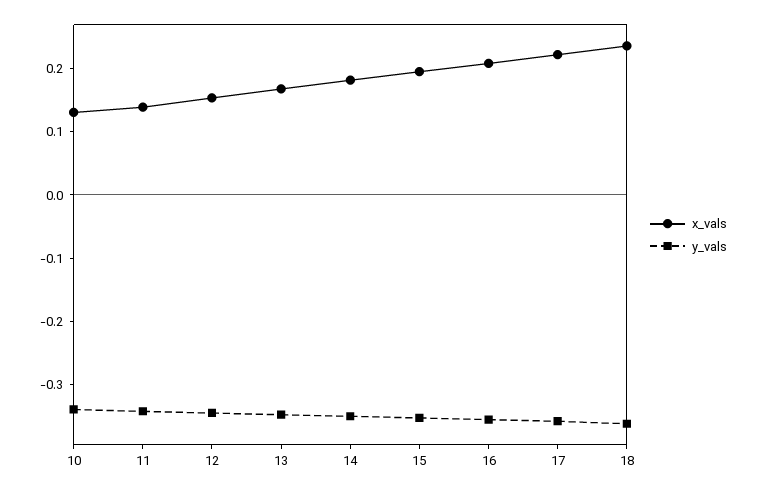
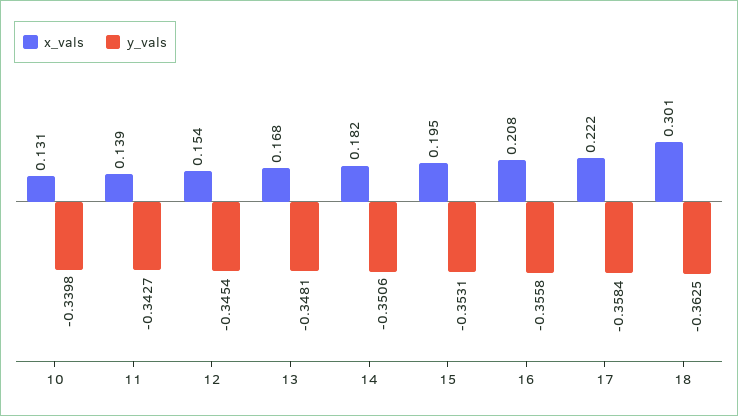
  {
    "x_vals": {
      "10": 0.131,
      "11": 0.139,
      "12": 0.154,
      "13": 0.168,
      "14": 0.182,
      "15": 0.195,
      "16": 0.208,
      "17": 0.222,
-     "18": 0.24
+     "18": 0.301
    },
    "y_vals": {
      "10": -0.3398,
      "11": -0.3427,
      "12": -0.3454,
      "13": -0.3481,
      "14": -0.3506,
      "15": -0.3531,
      "16": -0.3558,
      "17": -0.3584,
      "18": -0.3625
    }
  }

